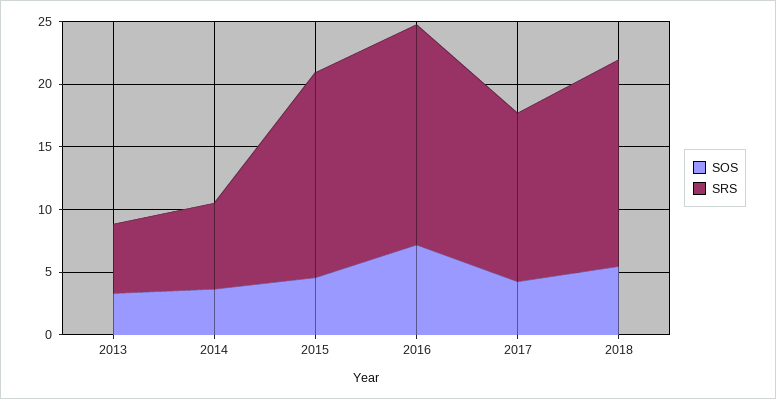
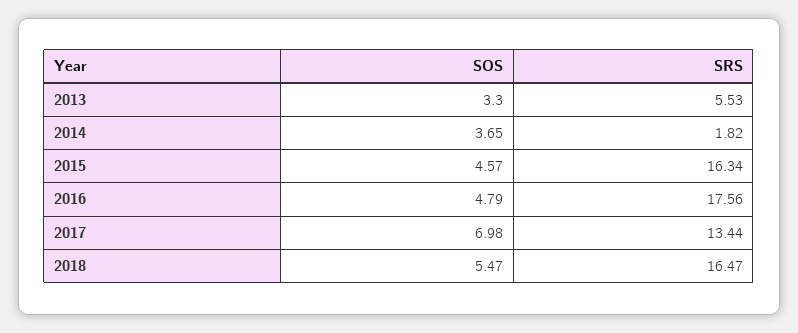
  {
    "SOS": {
      "2013": 3.3,
      "2014": 3.65,
      "2015": 4.57,
-     "2016": 7,
+     "2016": 4.79,
-     "2017": 4,
+     "2017": 6.98,
      "2018": 5.47
    },
    "SRS": {
      "2013": 5.53,
-     "2014": 7,
+     "2014": 1.82,
      "2015": 16.34,
      "2016": 17.56,
      "2017": 13.44,
      "2018": 16.47
    }
  }

